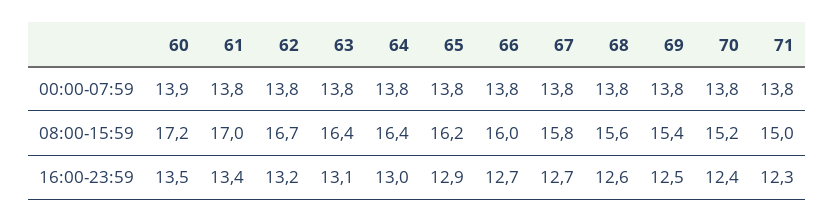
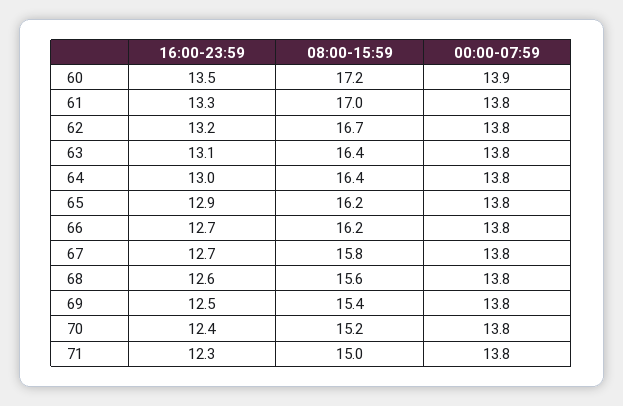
  {
    "60": {
      "00:00-07:59": 13.9,
      "08:00-15:59": 17.2,
      "16:00-23:59": 13.5
    },
    "61": {
      "00:00-07:59": 13.8,
      "08:00-15:59": 17,
-     "16:00-23:59": 13.4
+     "16:00-23:59": 13.3
    },
    "62": {
      "00:00-07:59": 13.8,
      "08:00-15:59": 16.7,
      "16:00-23:59": 13.2
    },
    "63": {
      "00:00-07:59": 13.8,
      "08:00-15:59": 16.4,
      "16:00-23:59": 13.1
    },
    "64": {
      "00:00-07:59": 13.8,
      "08:00-15:59": 16.4,
      "16:00-23:59": 13
    },
    "65": {
      "00:00-07:59": 13.8,
      "08:00-15:59": 16.2,
      "16:00-23:59": 12.9
    },
    "66": {
      "00:00-07:59": 13.8,
-     "08:00-15:59": 16,
+     "08:00-15:59": 16.2,
      "16:00-23:59": 12.7
    },
    "67": {
      "00:00-07:59": 13.8,
      "08:00-15:59": 15.8,
      "16:00-23:59": 12.7
    },
    "68": {
      "00:00-07:59": 13.8,
      "08:00-15:59": 15.6,
      "16:00-23:59": 12.6
    },
    "69": {
      "00:00-07:59": 13.8,
      "08:00-15:59": 15.4,
      "16:00-23:59": 12.5
    },
    "70": {
      "00:00-07:59": 13.8,
      "08:00-15:59": 15.2,
      "16:00-23:59": 12.4
    },
    "71": {
      "00:00-07:59": 13.8,
      "08:00-15:59": 15,
      "16:00-23:59": 12.3
    }
  }

